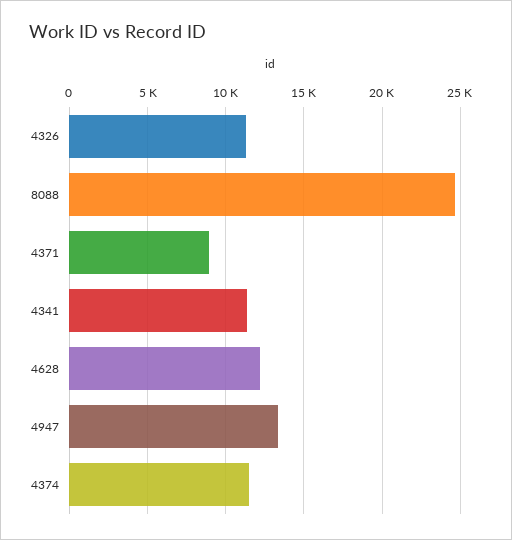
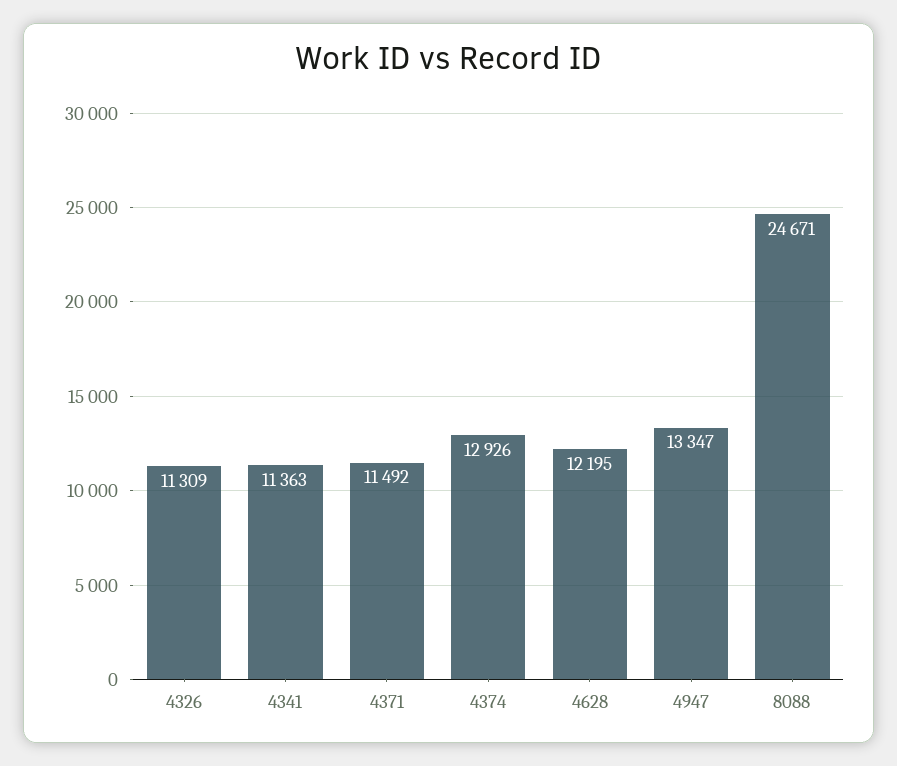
  {
    "4326": 11309,
    "8088": 24671,
-   "4371": 9000,
+   "4371": 11492,
    "4341": 11363,
    "4628": 12195,
    "4947": 13347,
-   "4374": 11500
+   "4374": 12926
  }

